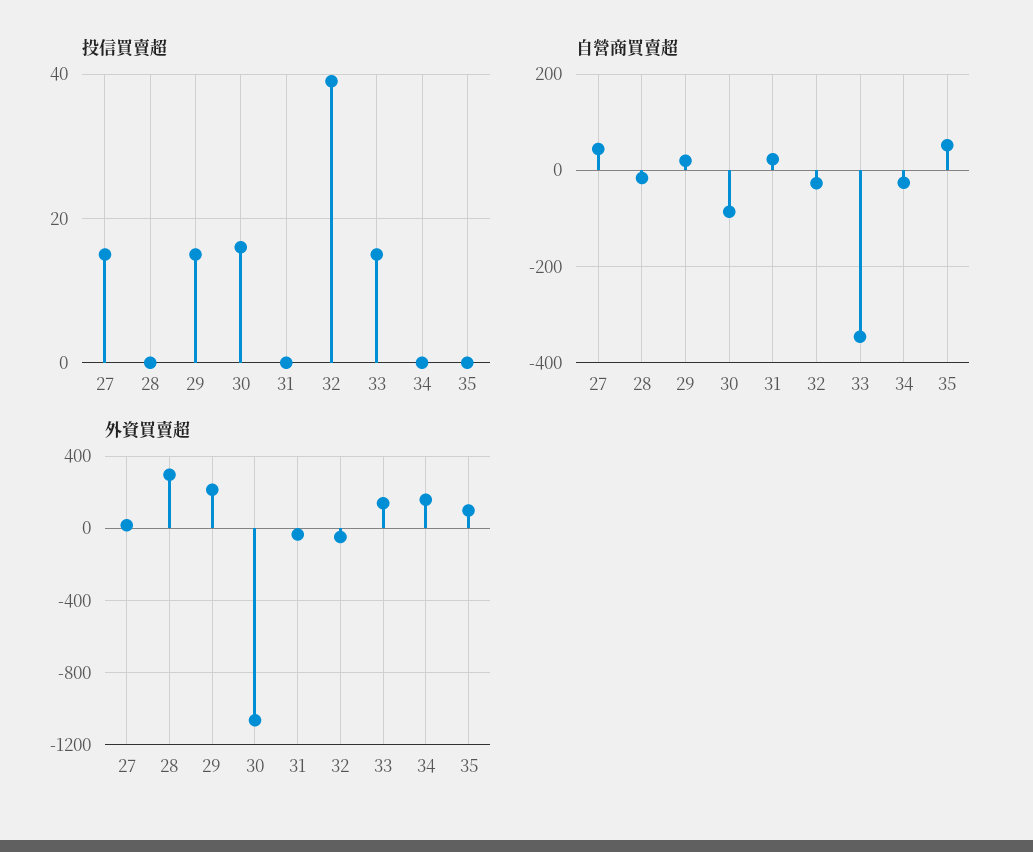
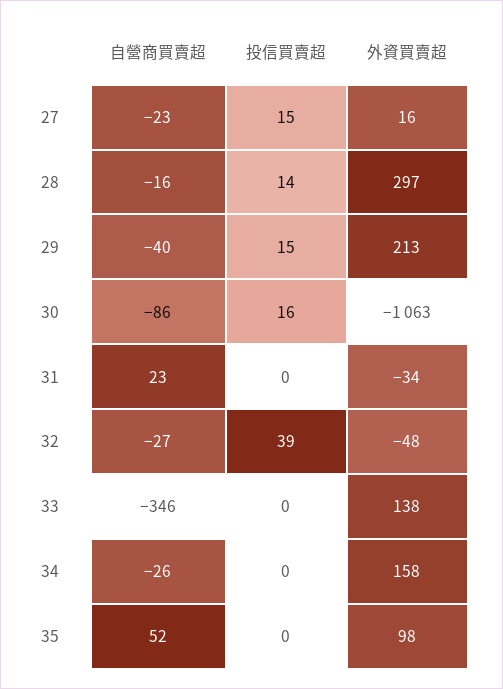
  {
    "投信買賣超": {
      "27": 15,
-     "28": 0,
+     "28": 14,
      "29": 15,
      "30": 16,
      "31": 0,
      "32": 39,
-     "33": 15,
+     "33": 0,
      "34": 0,
      "35": 0
    },
    "自營商買賣超": {
-     "27": 40,
+     "27": -23,
      "28": -16,
-     "29": 20,
+     "29": -40,
      "30": -86,
      "31": 23,
      "32": -27,
      "33": -346,
      "34": -26,
      "35": 52
    },
    "外資買賣超": {
      "27": 16,
      "28": 297,
      "29": 213,
      "30": -1063,
      "31": -34,
      "32": -48,
      "33": 138,
      "34": 158,
      "35": 98
    }
  }

